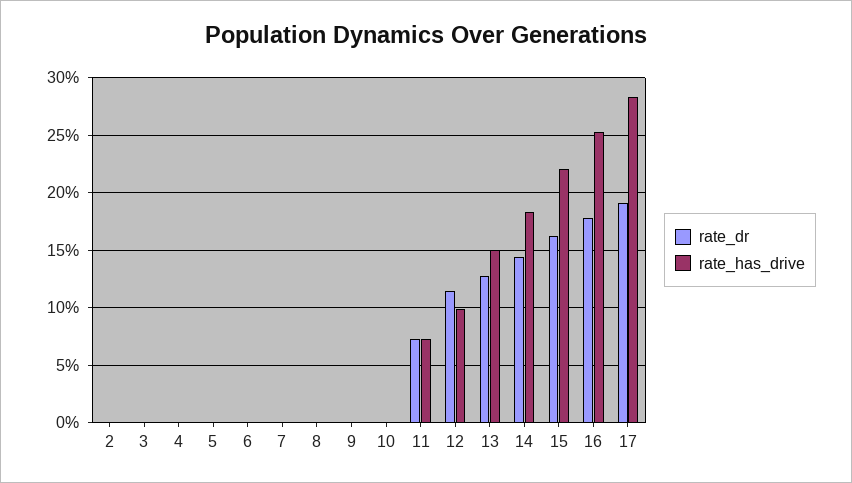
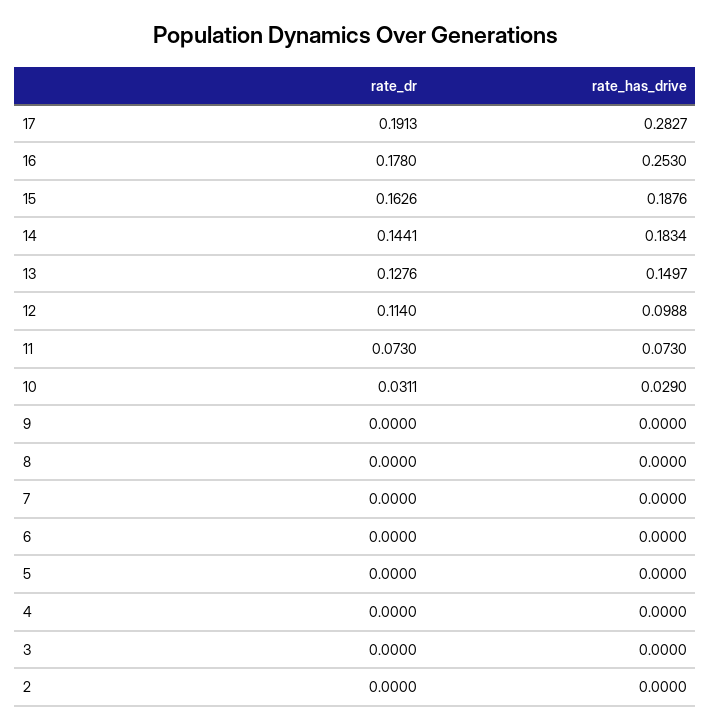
  {
    "rate_dr": {
      "2": 0,
      "3": 0,
      "4": 0,
      "5": 0,
      "6": 0,
      "7": 0,
      "8": 0,
      "9": 0,
-     "10": 0,
+     "10": 0.0311,
      "11": 0.073,
      "12": 0.114,
      "13": 0.1276,
      "14": 0.1441,
      "15": 0.1626,
      "16": 0.178,
      "17": 0.1913
    },
    "rate_has_drive": {
      "2": 0,
      "3": 0,
      "4": 0,
      "5": 0,
      "6": 0,
      "7": 0,
      "8": 0,
      "9": 0,
-     "10": 0,
+     "10": 0.029,
      "11": 0.073,
      "12": 0.0988,
      "13": 0.1497,
      "14": 0.1834,
-     "15": 0.22,
+     "15": 0.1876,
      "16": 0.253,
      "17": 0.2827
    }
  }

